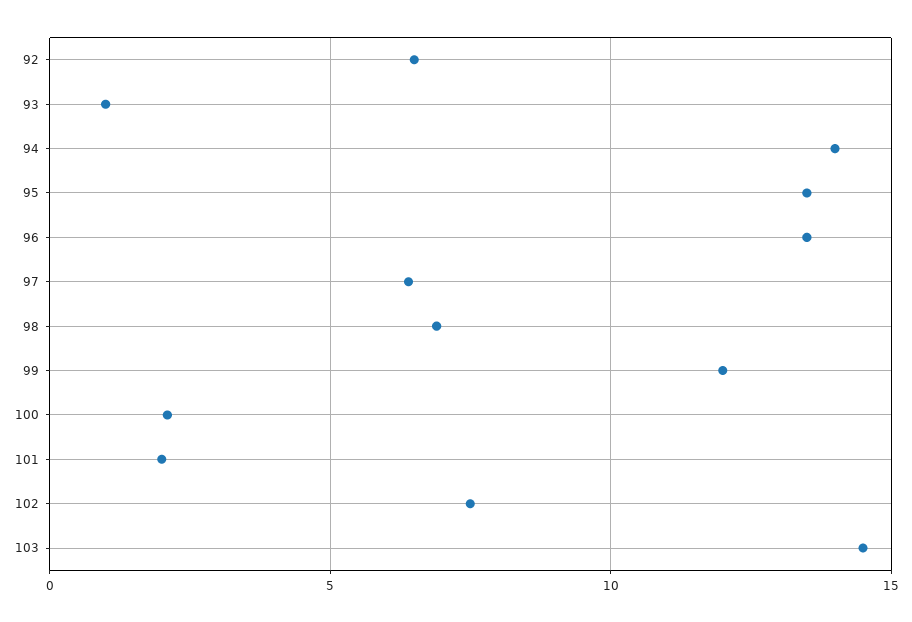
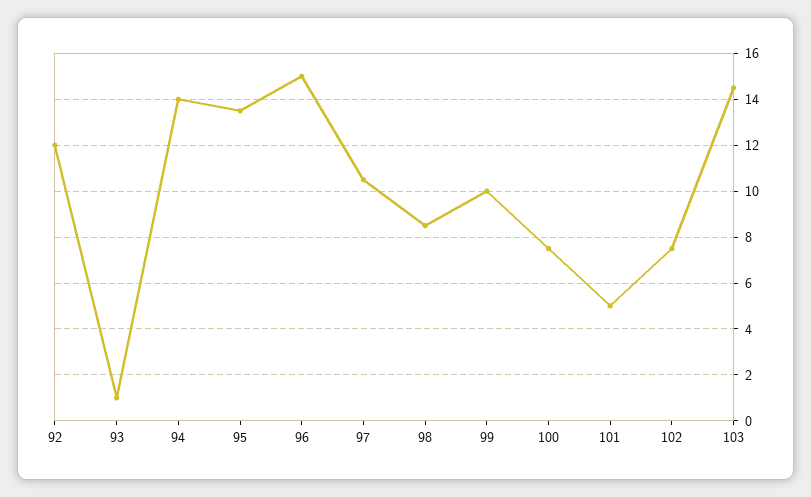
  {
-   "92": 6.5,
+   "92": 12,
    "93": 1,
    "94": 14,
    "95": 13.5,
-   "96": 13.5,
+   "96": 15,
-   "97": 6.5,
+   "97": 10.5,
-   "98": 7,
+   "98": 8.5,
-   "99": 12,
+   "99": 10,
-   "100": 2,
+   "100": 7.5,
-   "101": 2,
+   "101": 5,
    "102": 7.5,
    "103": 14.5
  }

